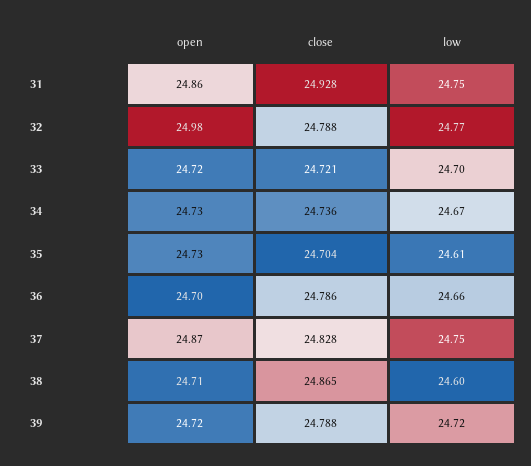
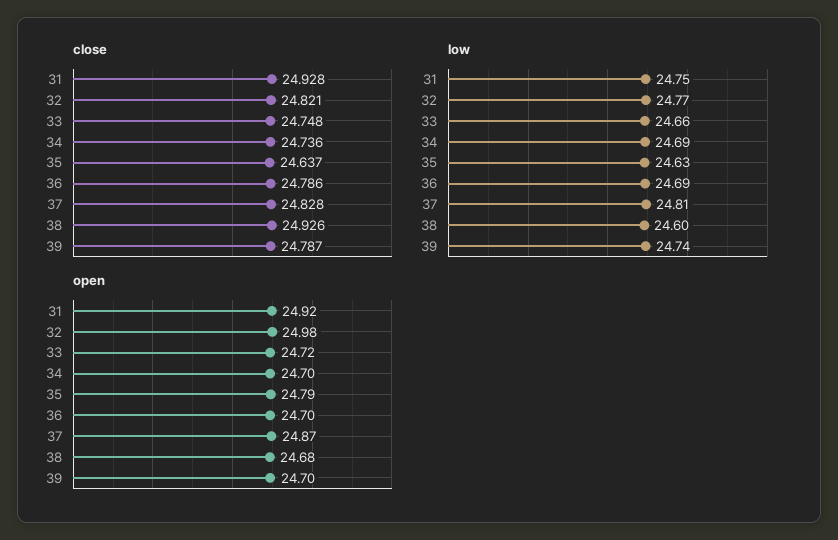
  {
    "open": {
-     "31": 24.86,
+     "31": 24.92,
      "32": 24.98,
      "33": 24.72,
-     "34": 24.73,
+     "34": 24.7,
-     "35": 24.73,
+     "35": 24.79,
      "36": 24.7,
      "37": 24.87,
-     "38": 24.71,
+     "38": 24.68,
-     "39": 24.72
+     "39": 24.7
    },
    "close": {
      "31": 24.928,
-     "32": 24.788,
+     "32": 24.821,
-     "33": 24.721,
+     "33": 24.748,
      "34": 24.736,
-     "35": 24.704,
+     "35": 24.637,
      "36": 24.786,
      "37": 24.828,
-     "38": 24.865,
+     "38": 24.926,
-     "39": 24.788
+     "39": 24.787
    },
    "low": {
      "31": 24.75,
      "32": 24.77,
-     "33": 24.7,
+     "33": 24.66,
-     "34": 24.67,
+     "34": 24.69,
-     "35": 24.61,
+     "35": 24.63,
-     "36": 24.66,
+     "36": 24.69,
-     "37": 24.75,
+     "37": 24.81,
      "38": 24.6,
-     "39": 24.72
+     "39": 24.74
    }
  }

